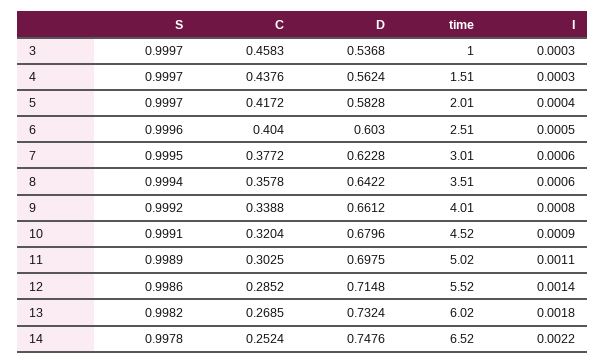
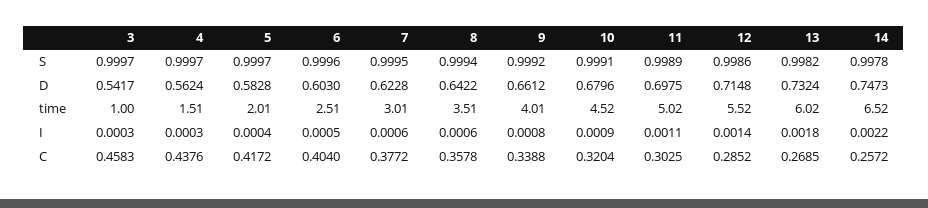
  {
    "S": {
      "3": 0.9997,
      "4": 0.9997,
      "5": 0.9997,
      "6": 0.9996,
      "7": 0.9995,
      "8": 0.9994,
      "9": 0.9992,
      "10": 0.9991,
      "11": 0.9989,
      "12": 0.9986,
      "13": 0.9982,
      "14": 0.9978
    },
    "C": {
      "3": 0.4583,
      "4": 0.4376,
      "5": 0.4172,
      "6": 0.404,
      "7": 0.3772,
      "8": 0.3578,
      "9": 0.3388,
      "10": 0.3204,
      "11": 0.3025,
      "12": 0.2852,
      "13": 0.2685,
-     "14": 0.2524
+     "14": 0.2572
    },
    "D": {
-     "3": 0.5368,
+     "3": 0.5417,
      "4": 0.5624,
      "5": 0.5828,
      "6": 0.603,
      "7": 0.6228,
      "8": 0.6422,
      "9": 0.6612,
      "10": 0.6796,
      "11": 0.6975,
      "12": 0.7148,
      "13": 0.7324,
-     "14": 0.7476
+     "14": 0.7473
    },
    "time": {
      "3": 1,
      "4": 1.51,
      "5": 2.01,
      "6": 2.51,
      "7": 3.01,
      "8": 3.51,
      "9": 4.01,
      "10": 4.52,
      "11": 5.02,
      "12": 5.52,
      "13": 6.02,
      "14": 6.52
    },
    "I": {
      "3": 0.0003,
      "4": 0.0003,
      "5": 0.0004,
      "6": 0.0005,
      "7": 0.0006,
      "8": 0.0006,
      "9": 0.0008,
      "10": 0.0009,
      "11": 0.0011,
      "12": 0.0014,
      "13": 0.0018,
      "14": 0.0022
    }
  }

